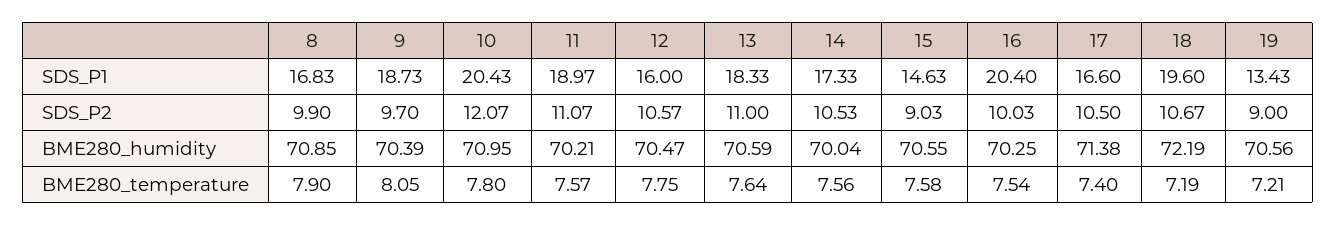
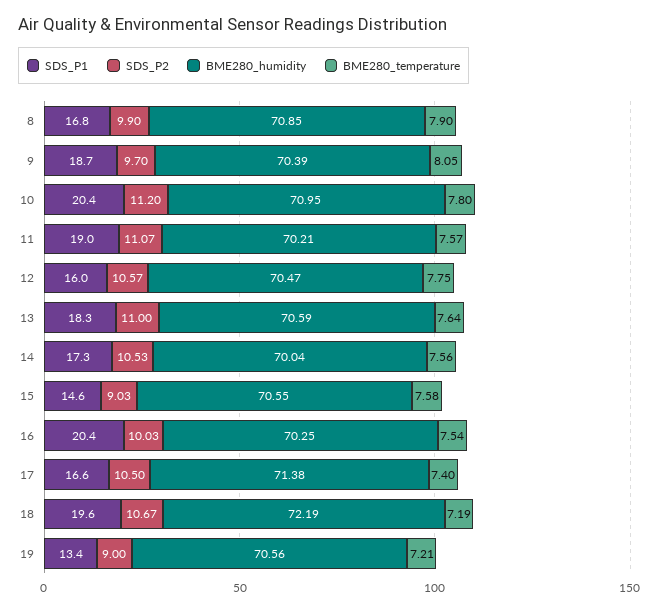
  {
    "SDS_P1": {
      "8": 16.83,
      "9": 18.73,
      "10": 20.43,
      "11": 18.97,
      "12": 16,
      "13": 18.33,
      "14": 17.33,
      "15": 14.63,
      "16": 20.4,
      "17": 16.6,
      "18": 19.6,
      "19": 13.43
    },
    "SDS_P2": {
      "8": 9.9,
      "9": 9.7,
-     "10": 12.07,
+     "10": 11.2,
      "11": 11.07,
      "12": 10.57,
      "13": 11,
      "14": 10.53,
      "15": 9.03,
      "16": 10.03,
      "17": 10.5,
      "18": 10.67,
      "19": 9
    },
    "BME280_humidity": {
      "8": 70.85,
      "9": 70.39,
      "10": 70.95,
      "11": 70.21,
      "12": 70.47,
      "13": 70.59,
      "14": 70.04,
      "15": 70.55,
      "16": 70.25,
      "17": 71.38,
      "18": 72.19,
      "19": 70.56
    },
    "BME280_temperature": {
      "8": 7.9,
      "9": 8.05,
      "10": 7.8,
      "11": 7.57,
      "12": 7.75,
      "13": 7.64,
      "14": 7.56,
      "15": 7.58,
      "16": 7.54,
      "17": 7.4,
      "18": 7.19,
      "19": 7.21
    }
  }

